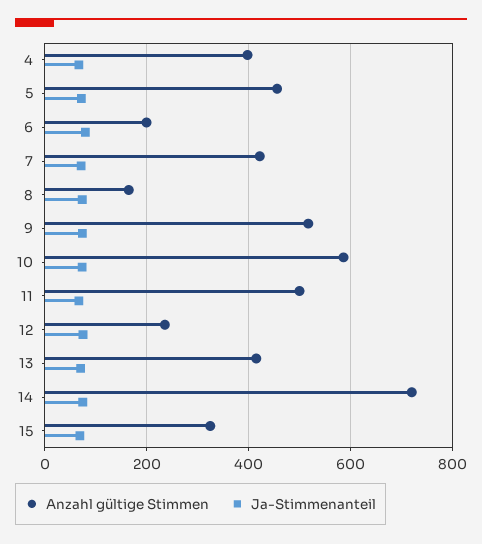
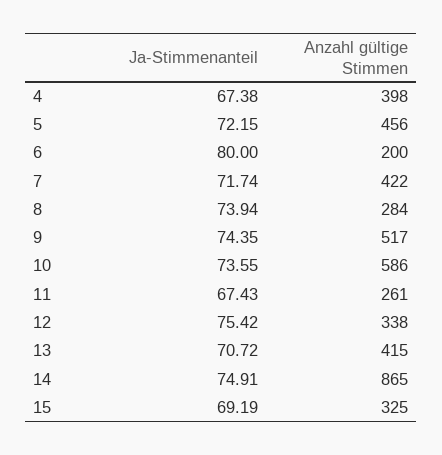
  {
    "Anzahl gültige Stimmen": {
      "4": 398,
      "5": 456,
      "6": 200,
      "7": 422,
-     "8": 160,
+     "8": 284,
      "9": 517,
      "10": 586,
-     "11": 500,
+     "11": 261,
-     "12": 240,
+     "12": 338,
      "13": 415,
-     "14": 720,
+     "14": 865,
      "15": 325
    },
    "Ja-Stimmenanteil": {
      "4": 67.38,
      "5": 72.15,
      "6": 80,
      "7": 71.74,
      "8": 73.94,
      "9": 74.35,
      "10": 73.55,
      "11": 67.43,
      "12": 75.42,
      "13": 70.72,
      "14": 74.91,
      "15": 69.19
    }
  }

